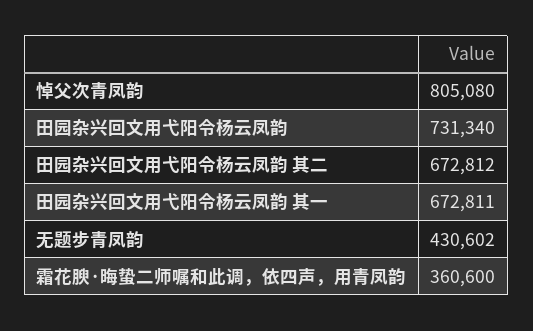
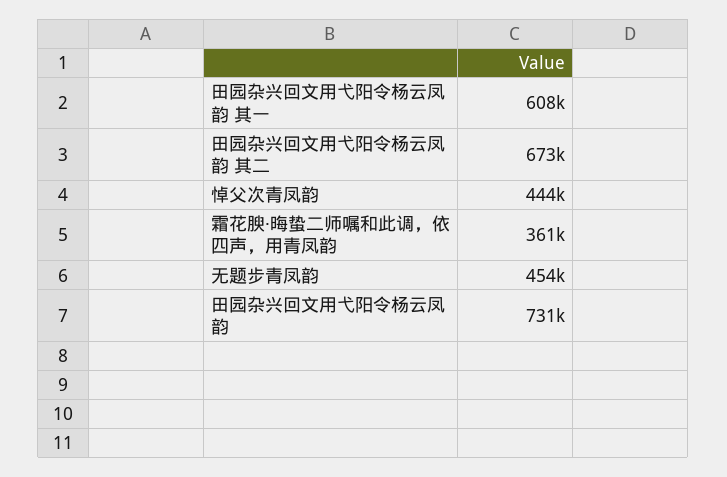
  {
-   "悼父次青凤韵": 805080,
+   "悼父次青凤韵": 444000,
    "田园杂兴回文用弋阳令杨云凤韵": 731340,
    "田园杂兴回文用弋阳令杨云凤韵 其二": 672812,
-   "田园杂兴回文用弋阳令杨云凤韵 其一": 672811,
+   "田园杂兴回文用弋阳令杨云凤韵 其一": 608000,
-   "无题步青凤韵": 430602,
+   "无题步青凤韵": 454000,
    "霜花腴·晦蛰二师嘱和此调，依四声，用青凤韵": 360600
  }

